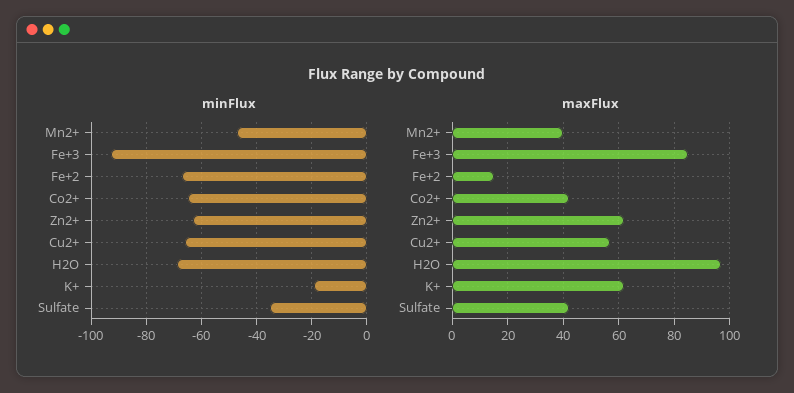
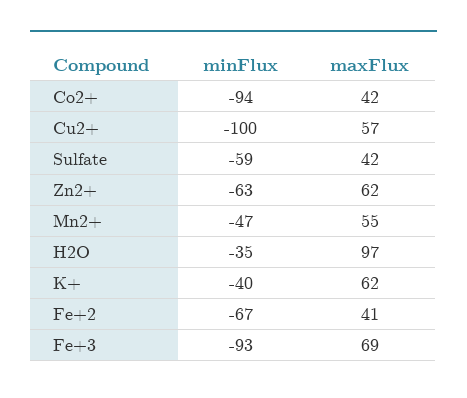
  {
    "minFlux": {
      "Mn2+": -47,
      "Fe+3": -93,
      "Fe+2": -67,
-     "Co2+": -65,
+     "Co2+": -94,
      "Zn2+": -63,
-     "Cu2+": -65,
+     "Cu2+": -100,
-     "H2O": -70,
+     "H2O": -35,
-     "K+": -20,
+     "K+": -40,
-     "Sulfate": -35
+     "Sulfate": -59
    },
    "maxFlux": {
-     "Mn2+": 40,
+     "Mn2+": 55,
-     "Fe+3": 85,
+     "Fe+3": 69,
-     "Fe+2": 15,
+     "Fe+2": 41,
      "Co2+": 42,
      "Zn2+": 62,
      "Cu2+": 57,
      "H2O": 97,
      "K+": 62,
      "Sulfate": 42
    }
  }

